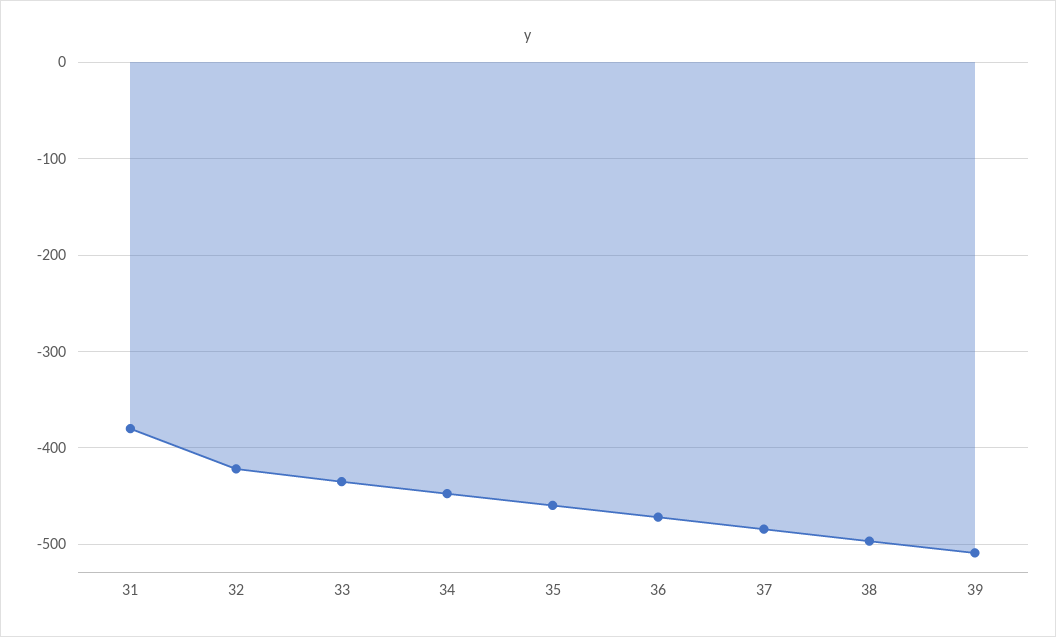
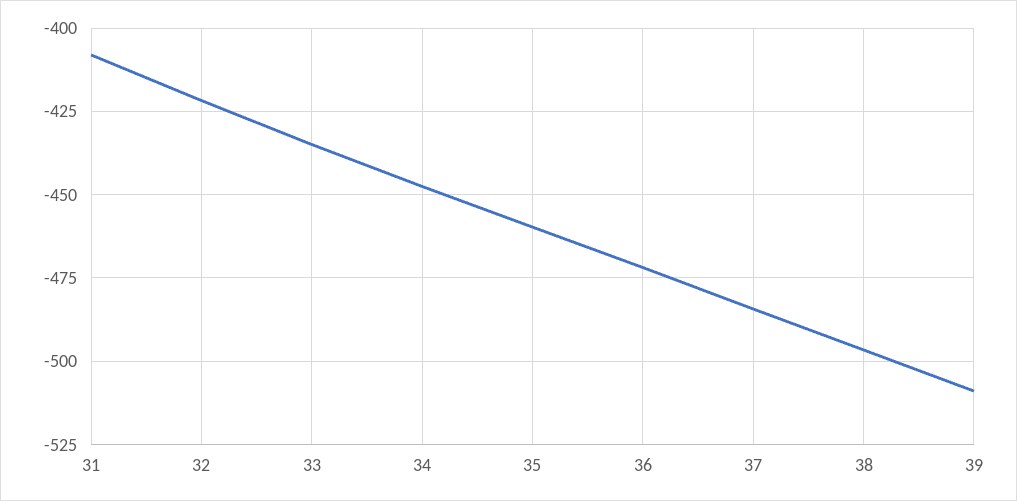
  {
-   "31": -380,
+   "31": -407.5,
    "32": -422.5,
    "33": -435,
    "34": -447.5,
    "35": -460,
    "36": -472.5,
    "37": -485,
    "38": -497.5,
    "39": -510
  }

